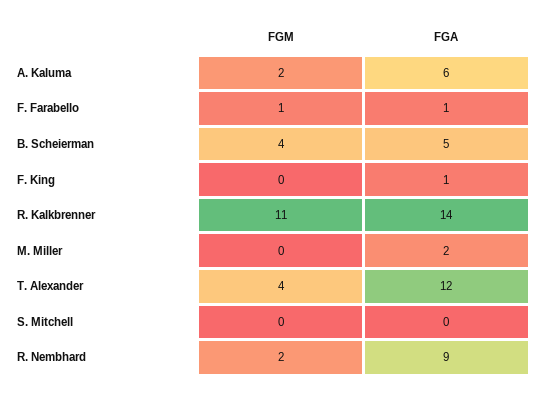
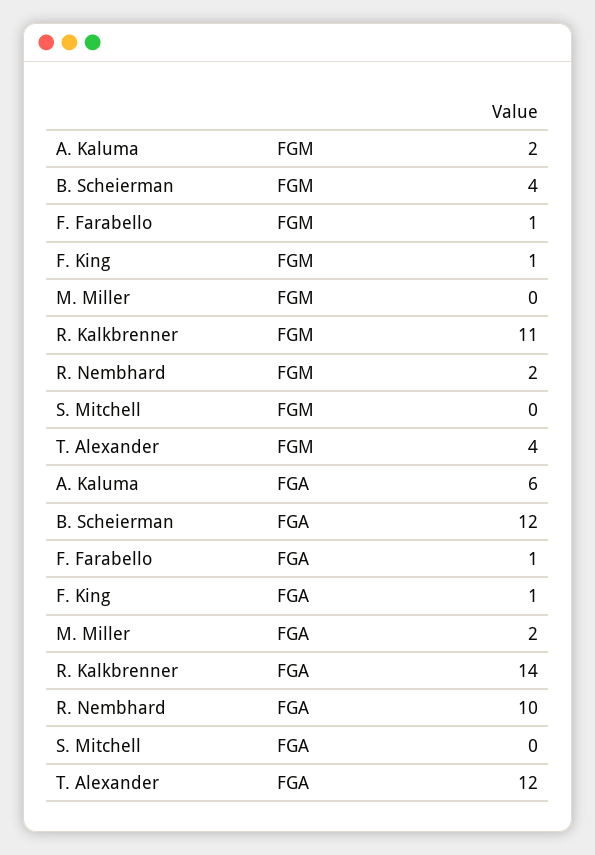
  {
    "FGM": {
      "A. Kaluma": 2,
      "F. Farabello": 1,
      "B. Scheierman": 4,
-     "F. King": 0,
+     "F. King": 1,
      "R. Kalkbrenner": 11,
      "M. Miller": 0,
      "T. Alexander": 4,
      "S. Mitchell": 0,
      "R. Nembhard": 2
    },
    "FGA": {
      "A. Kaluma": 6,
      "F. Farabello": 1,
-     "B. Scheierman": 5,
+     "B. Scheierman": 12,
      "F. King": 1,
      "R. Kalkbrenner": 14,
      "M. Miller": 2,
      "T. Alexander": 12,
      "S. Mitchell": 0,
-     "R. Nembhard": 9
+     "R. Nembhard": 10
    }
  }

